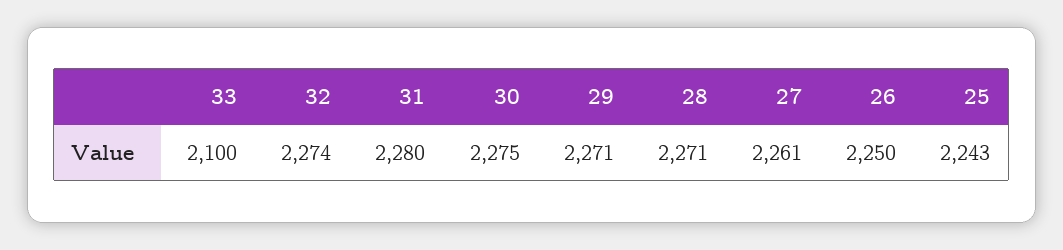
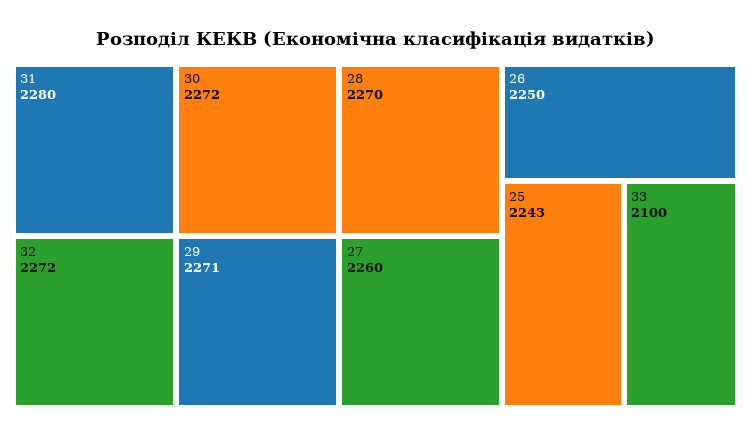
  {
    "33": 2100,
-   "32": 2274,
+   "32": 2272,
    "31": 2280,
-   "30": 2275,
+   "30": 2272,
    "29": 2271,
-   "28": 2271,
+   "28": 2270,
-   "27": 2261,
+   "27": 2260,
    "26": 2250,
    "25": 2243
  }

